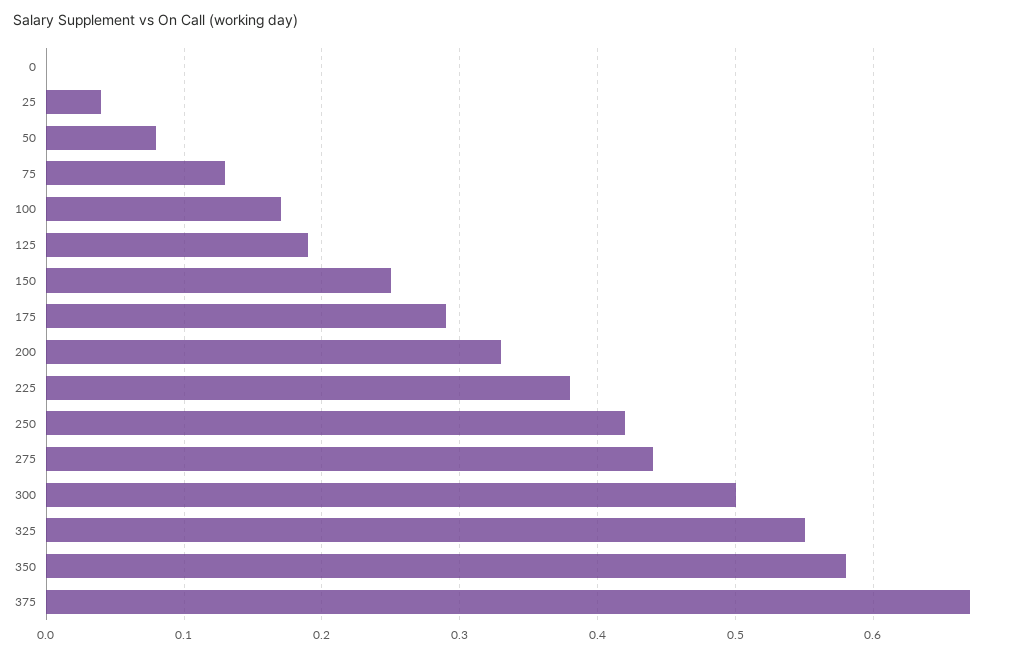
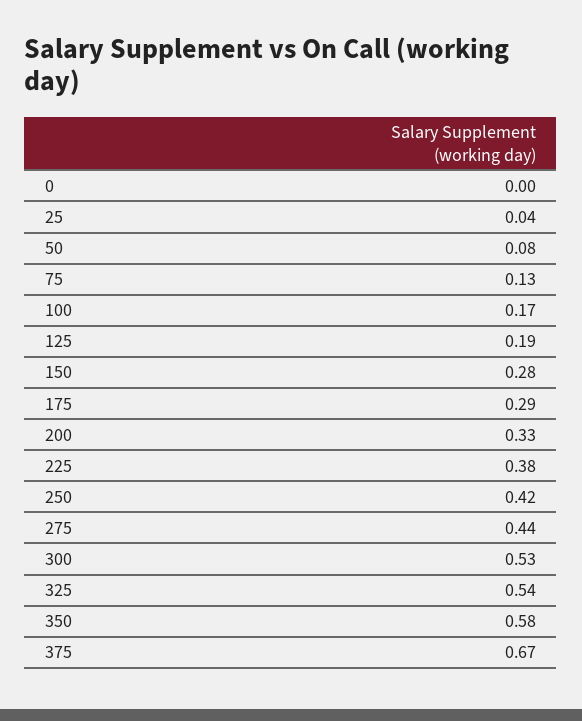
  {
    "0": 0,
    "25": 0.04,
    "50": 0.08,
    "75": 0.13,
    "100": 0.17,
    "125": 0.19,
-   "150": 0.25,
+   "150": 0.28,
    "175": 0.29,
    "200": 0.33,
    "225": 0.38,
    "250": 0.42,
    "275": 0.44,
-   "300": 0.5,
+   "300": 0.53,
-   "325": 0.55,
+   "325": 0.54,
    "350": 0.58,
    "375": 0.67
  }

